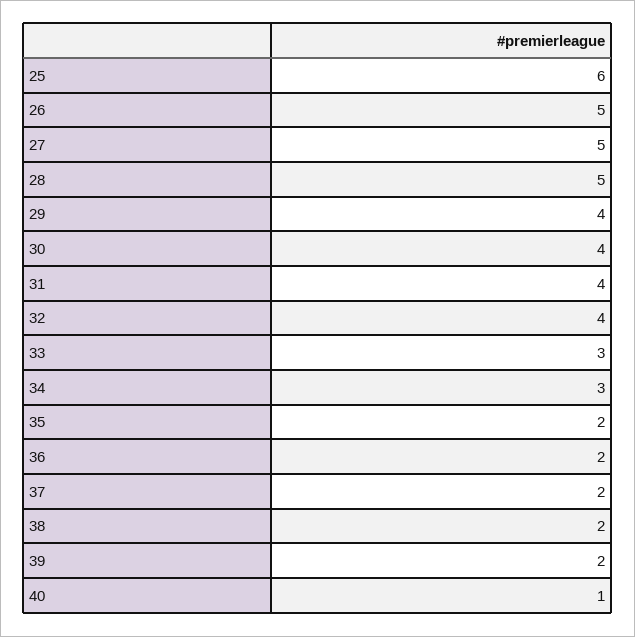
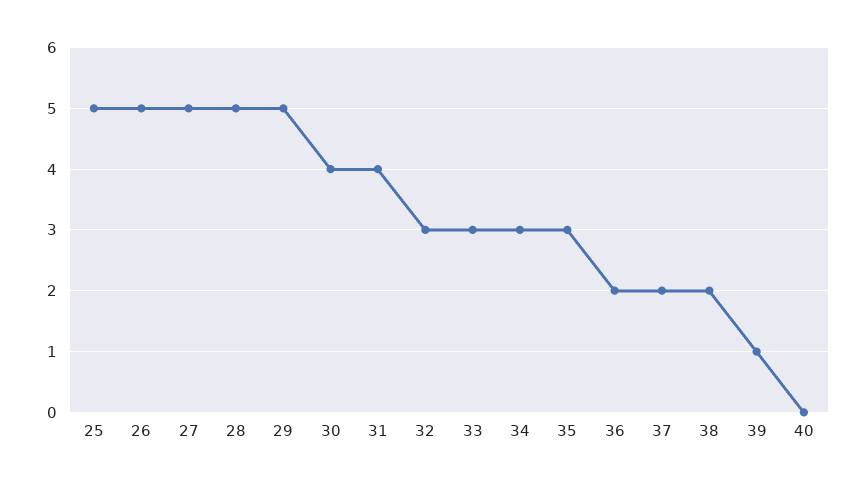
  {
-   "25": 6,
+   "25": 5,
    "26": 5,
    "27": 5,
    "28": 5,
-   "29": 4,
+   "29": 5,
    "30": 4,
    "31": 4,
-   "32": 4,
+   "32": 3,
    "33": 3,
    "34": 3,
-   "35": 2,
+   "35": 3,
    "36": 2,
    "37": 2,
    "38": 2,
-   "39": 2,
+   "39": 1,
-   "40": 1
+   "40": 0
  }

